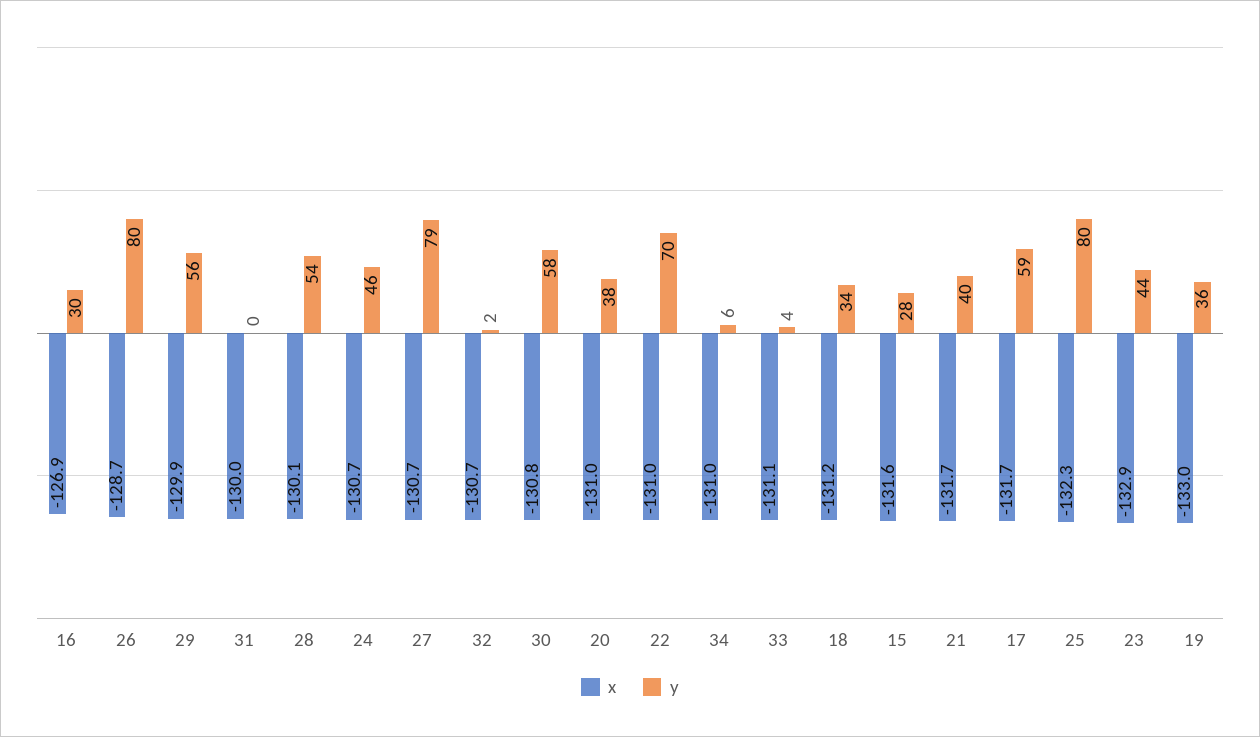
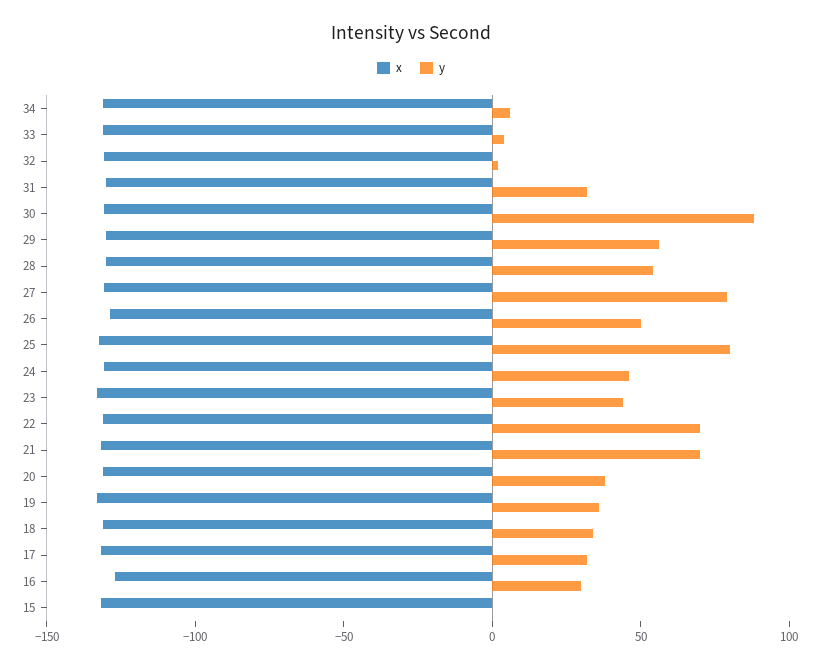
  {
    "x": {
      "16": -126.9,
      "26": -128.7,
      "29": -129.9,
      "31": -130,
      "28": -130.1,
      "24": -130.7,
      "27": -130.7,
      "32": -130.7,
      "30": -130.8,
      "20": -131,
      "22": -131,
      "34": -131,
      "33": -131.1,
      "18": -131.2,
      "15": -131.6,
      "21": -131.7,
      "17": -131.7,
      "25": -132.3,
      "23": -132.9,
      "19": -133
    },
    "y": {
      "16": 30,
-     "26": 80,
+     "26": 50,
      "29": 56,
-     "31": 0,
+     "31": 30,
      "28": 54,
      "24": 46,
      "27": 79,
      "32": 2,
-     "30": 58,
+     "30": 90,
      "20": 38,
      "22": 70,
      "34": 6,
      "33": 4,
      "18": 34,
-     "15": 28,
+     "15": 0,
-     "21": 40,
+     "21": 70,
-     "17": 59,
+     "17": 30,
      "25": 80,
      "23": 44,
      "19": 36
    }
  }

